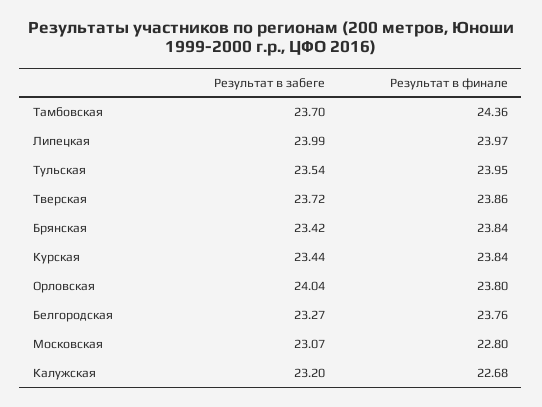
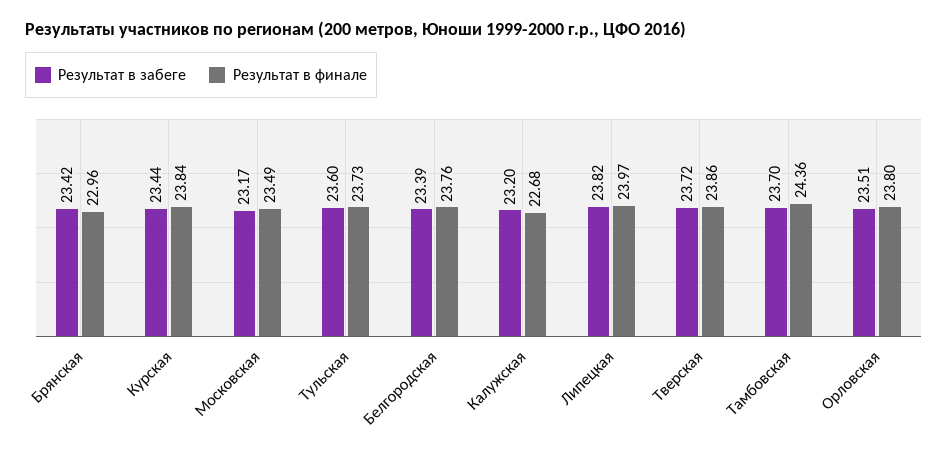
  {
    "Результат в забеге": {
      "Тамбовская": 23.7,
-     "Липецкая": 23.99,
+     "Липецкая": 23.82,
-     "Тульская": 23.54,
+     "Тульская": 23.6,
      "Тверская": 23.72,
      "Брянская": 23.42,
      "Курская": 23.44,
-     "Орловская": 24.04,
+     "Орловская": 23.51,
-     "Белгородская": 23.27,
+     "Белгородская": 23.39,
-     "Московская": 23.07,
+     "Московская": 23.17,
      "Калужская": 23.2
    },
    "Результат в финале": {
      "Тамбовская": 24.36,
      "Липецкая": 23.97,
-     "Тульская": 23.95,
+     "Тульская": 23.73,
      "Тверская": 23.86,
-     "Брянская": 23.84,
+     "Брянская": 22.96,
      "Курская": 23.84,
      "Орловская": 23.8,
      "Белгородская": 23.76,
-     "Московская": 22.8,
+     "Московская": 23.49,
      "Калужская": 22.68
    }
  }

